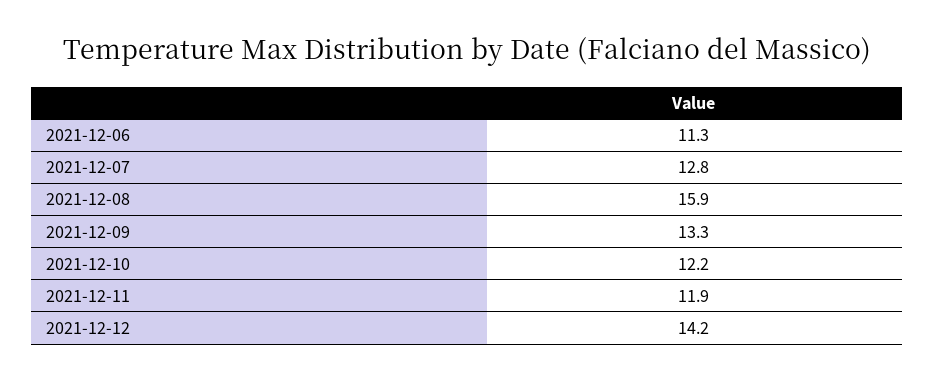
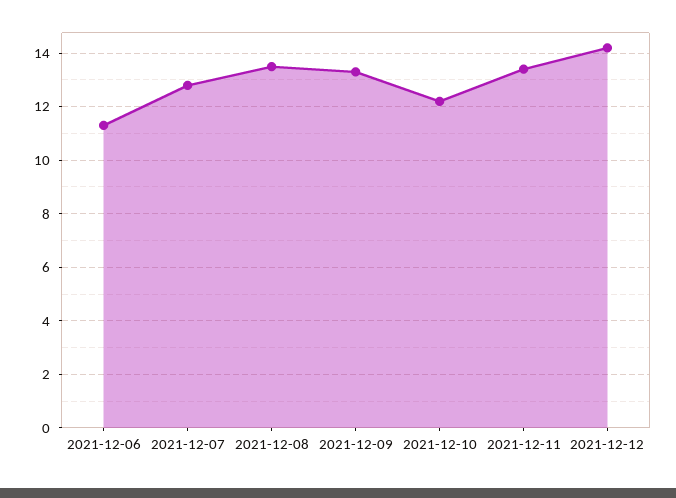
  {
    "2021-12-06": 11.3,
    "2021-12-07": 12.8,
-   "2021-12-08": 15.9,
+   "2021-12-08": 13.5,
    "2021-12-09": 13.3,
    "2021-12-10": 12.2,
-   "2021-12-11": 11.9,
+   "2021-12-11": 13.5,
    "2021-12-12": 14.2
  }

